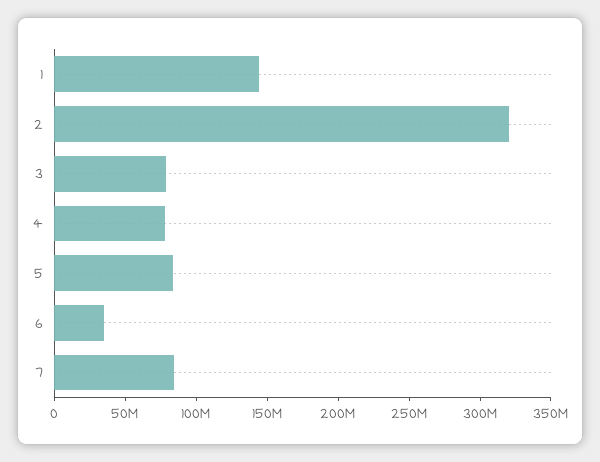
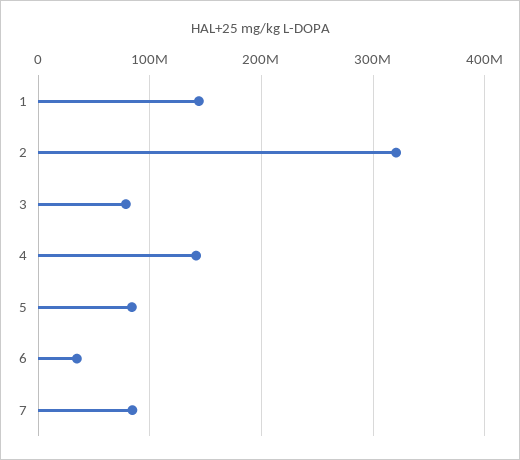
  {
    "1": 140000000,
    "2": 320000000,
    "3": 80000000,
-   "4": 80000000,
+   "4": 140000000,
    "5": 80000000,
    "6": 30000000,
    "7": 80000000
  }

